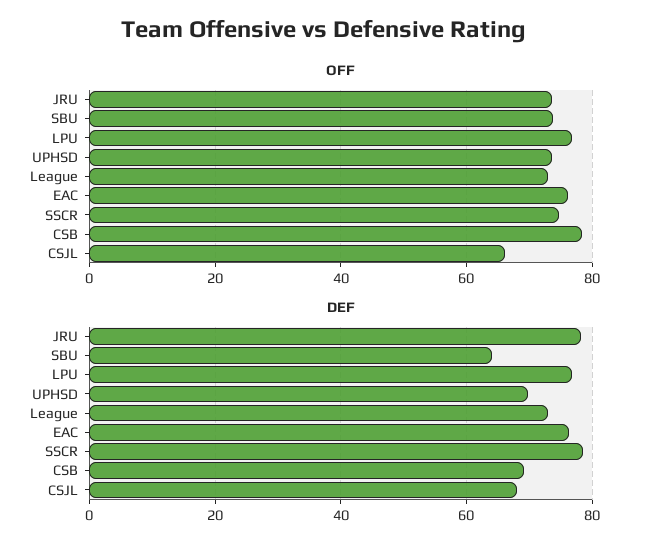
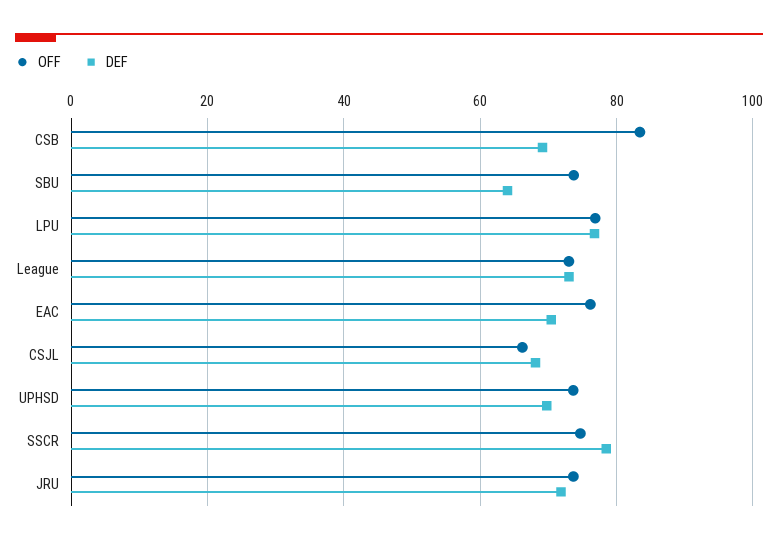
  {
    "OFF": {
      "JRU": 74,
      "SBU": 74,
      "LPU": 76,
      "UPHSD": 74,
      "League": 74,
      "EAC": 76,
      "SSCR": 74,
-     "CSB": 78,
+     "CSB": 84,
      "CSJL": 66
    },
    "DEF": {
-     "JRU": 78,
+     "JRU": 72,
      "SBU": 64,
      "LPU": 76,
      "UPHSD": 70,
      "League": 74,
-     "EAC": 76,
+     "EAC": 70,
      "SSCR": 78,
      "CSB": 70,
      "CSJL": 68
    }
  }

